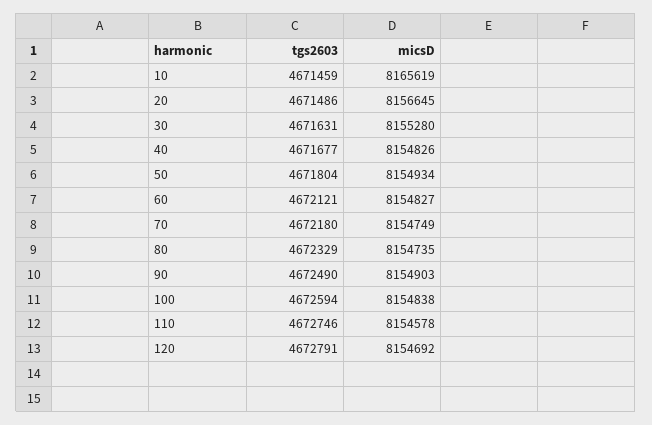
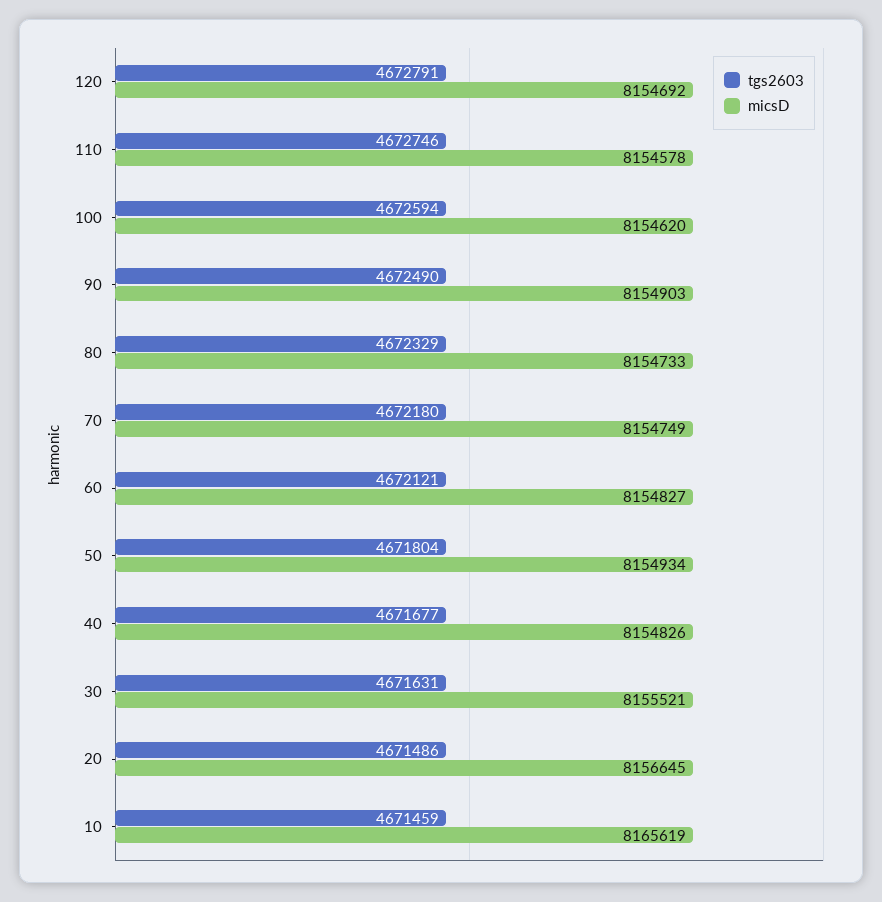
  {
    "tgs2603": {
      "10": 4671459,
      "20": 4671486,
      "30": 4671631,
      "40": 4671677,
      "50": 4671804,
      "60": 4672121,
      "70": 4672180,
      "80": 4672329,
      "90": 4672490,
      "100": 4672594,
      "110": 4672746,
      "120": 4672791
    },
    "micsD": {
      "10": 8165619,
      "20": 8156645,
-     "30": 8155280,
+     "30": 8155521,
      "40": 8154826,
      "50": 8154934,
      "60": 8154827,
      "70": 8154749,
-     "80": 8154735,
+     "80": 8154733,
      "90": 8154903,
-     "100": 8154838,
+     "100": 8154620,
      "110": 8154578,
      "120": 8154692
    }
  }

